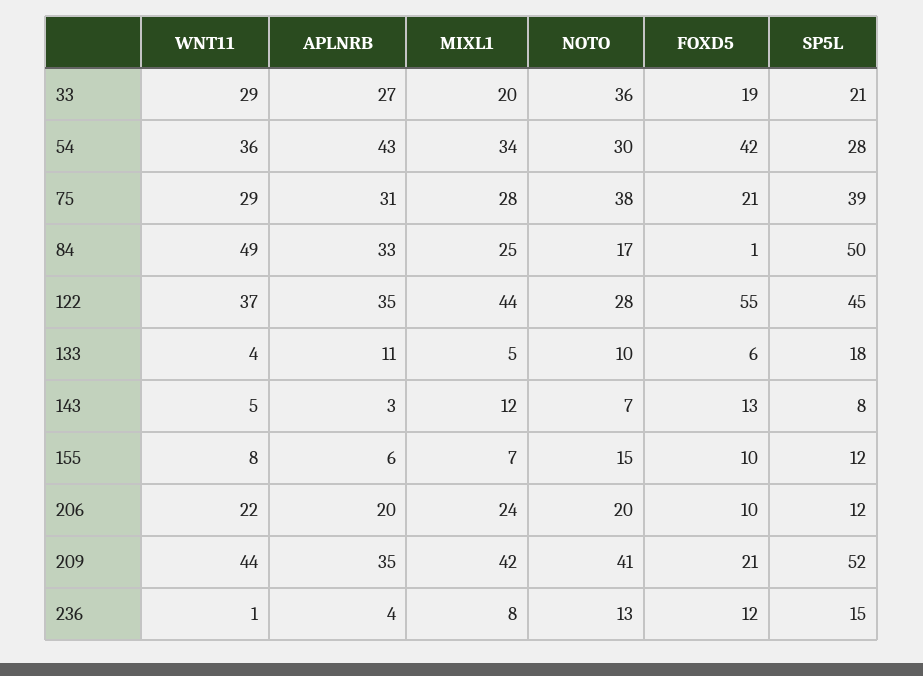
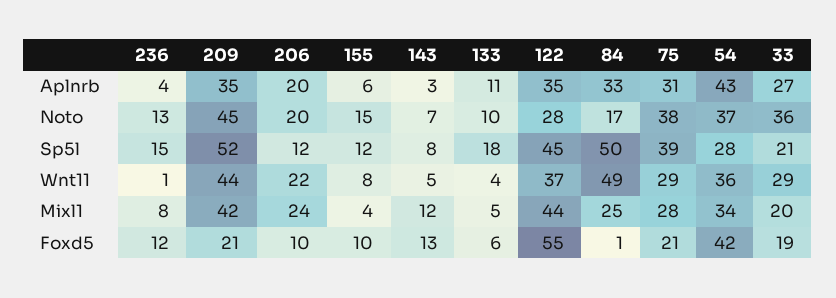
  {
    "WNT11": {
      "33": 29,
      "54": 36,
      "75": 29,
      "84": 49,
      "122": 37,
      "133": 4,
      "143": 5,
      "155": 8,
      "206": 22,
      "209": 44,
      "236": 1
    },
    "APLNRB": {
      "33": 27,
      "54": 43,
      "75": 31,
      "84": 33,
      "122": 35,
      "133": 11,
      "143": 3,
      "155": 6,
      "206": 20,
      "209": 35,
      "236": 4
    },
    "MIXL1": {
      "33": 20,
      "54": 34,
      "75": 28,
      "84": 25,
      "122": 44,
      "133": 5,
      "143": 12,
-     "155": 7,
+     "155": 4,
      "206": 24,
      "209": 42,
      "236": 8
    },
    "NOTO": {
      "33": 36,
-     "54": 30,
+     "54": 37,
      "75": 38,
      "84": 17,
      "122": 28,
      "133": 10,
      "143": 7,
      "155": 15,
      "206": 20,
-     "209": 41,
+     "209": 45,
      "236": 13
    },
    "FOXD5": {
      "33": 19,
      "54": 42,
      "75": 21,
      "84": 1,
      "122": 55,
      "133": 6,
      "143": 13,
      "155": 10,
      "206": 10,
      "209": 21,
      "236": 12
    },
    "SP5L": {
      "33": 21,
      "54": 28,
      "75": 39,
      "84": 50,
      "122": 45,
      "133": 18,
      "143": 8,
      "155": 12,
      "206": 12,
      "209": 52,
      "236": 15
    }
  }

